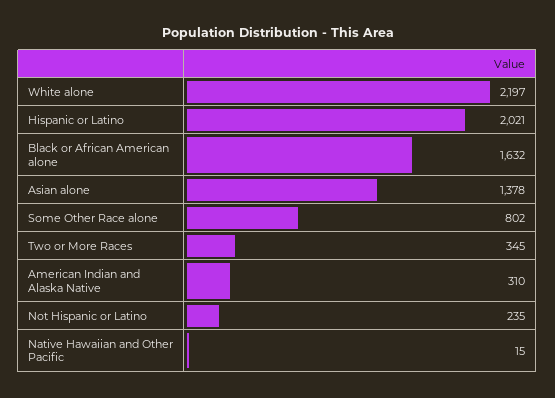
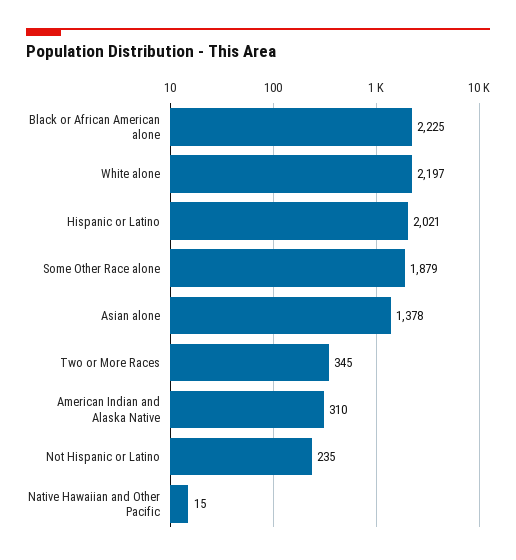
  {
    "White alone": 2197,
    "Hispanic or Latino": 2021,
-   "Black or African American alone": 1632,
+   "Black or African American alone": 2225,
    "Asian alone": 1378,
-   "Some Other Race alone": 802,
+   "Some Other Race alone": 1879,
    "Two or More Races": 345,
    "American Indian and Alaska Native": 310,
    "Not Hispanic or Latino": 235,
    "Native Hawaiian and Other Pacific": 15
  }

